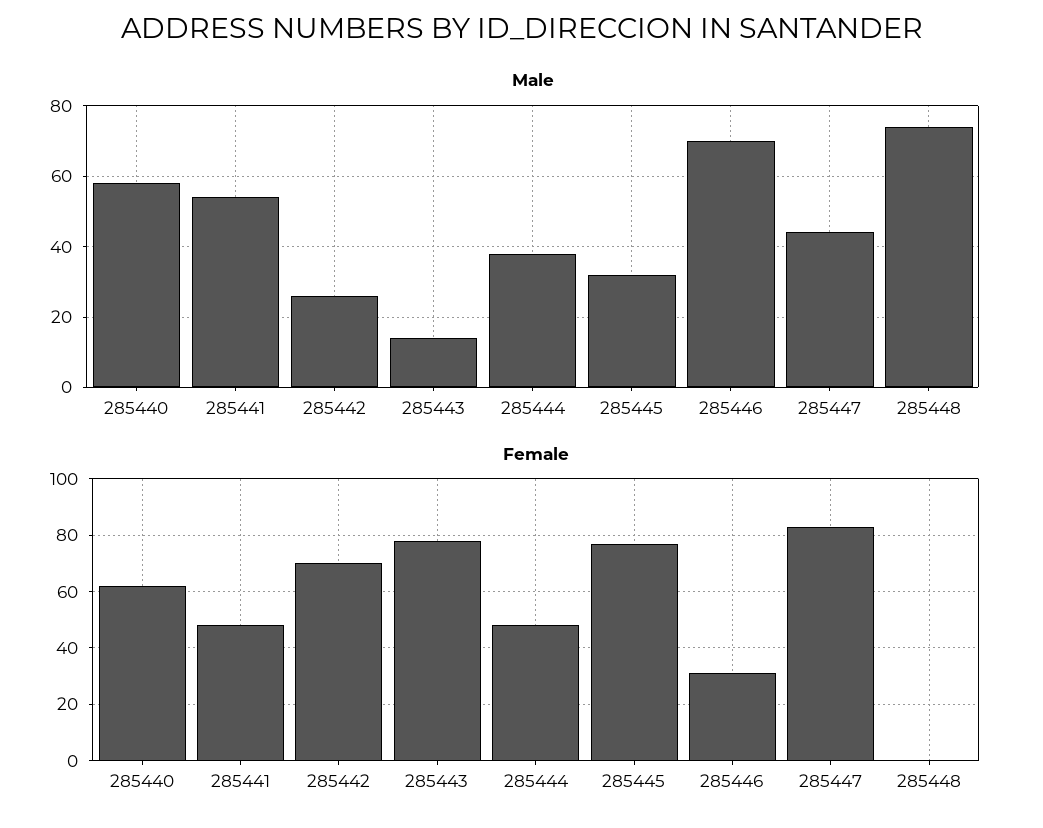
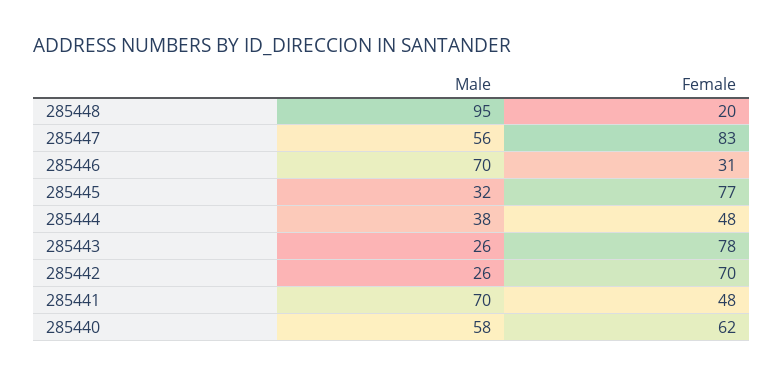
  {
    "Male": {
      "285440": 58,
-     "285441": 55,
+     "285441": 70,
      "285442": 26,
-     "285443": 15,
+     "285443": 26,
      "285444": 38,
      "285445": 32,
      "285446": 70,
-     "285447": 45,
+     "285447": 56,
-     "285448": 75
+     "285448": 95
    },
    "Female": {
      "285440": 62,
      "285441": 48,
      "285442": 70,
      "285443": 78,
      "285444": 48,
      "285445": 77,
      "285446": 31,
      "285447": 83,
-     "285448": 0
+     "285448": 20
    }
  }

